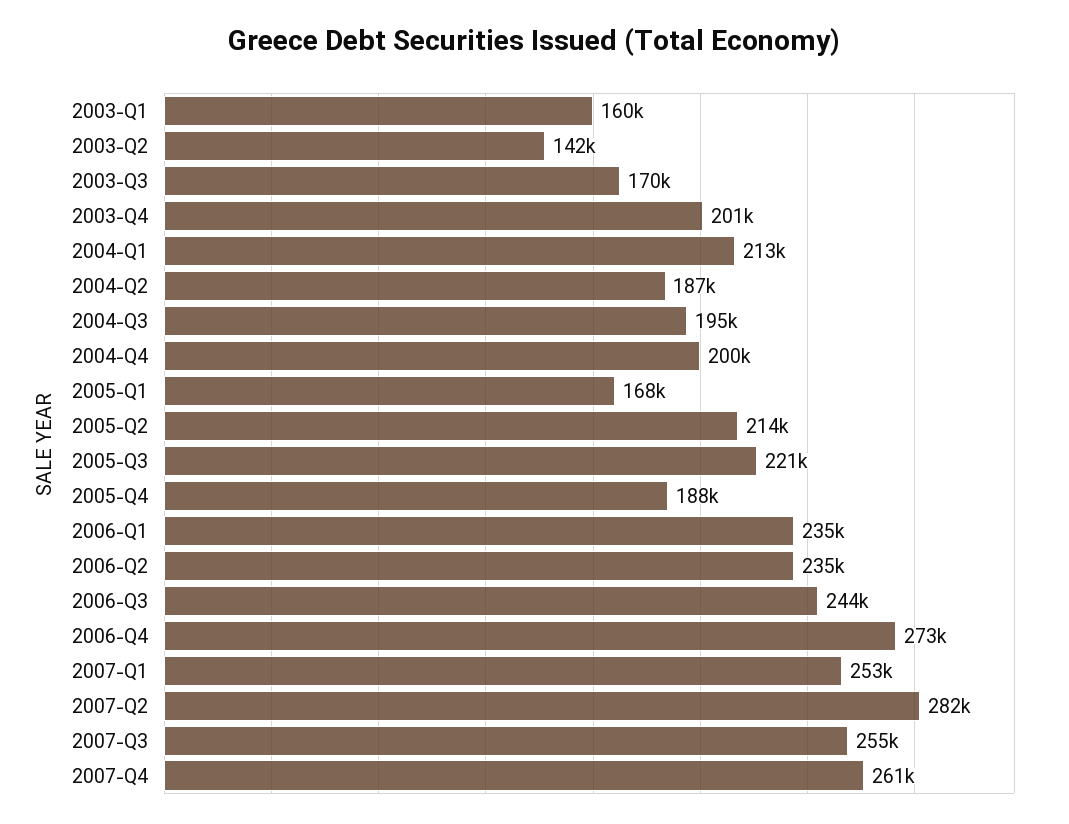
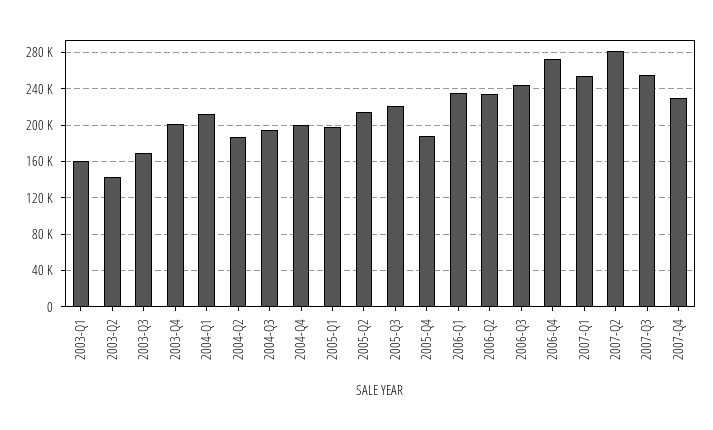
  {
    "2003-Q1": 160000,
    "2003-Q2": 142000,
    "2003-Q3": 170000,
    "2003-Q4": 201000,
    "2004-Q1": 213000,
    "2004-Q2": 187000,
    "2004-Q3": 195000,
    "2004-Q4": 200000,
-   "2005-Q1": 168000,
+   "2005-Q1": 200000,
    "2005-Q2": 214000,
    "2005-Q3": 221000,
    "2005-Q4": 188000,
    "2006-Q1": 235000,
    "2006-Q2": 235000,
    "2006-Q3": 244000,
    "2006-Q4": 273000,
    "2007-Q1": 253000,
    "2007-Q2": 282000,
    "2007-Q3": 255000,
-   "2007-Q4": 261000
+   "2007-Q4": 230000
  }

